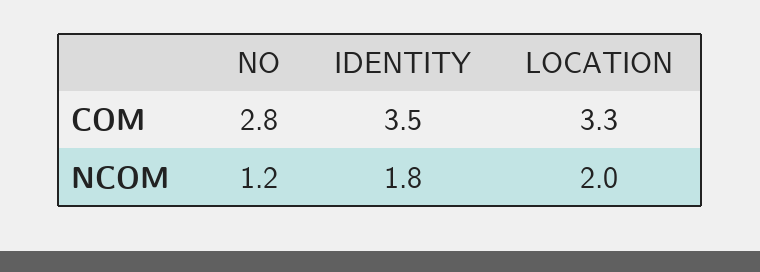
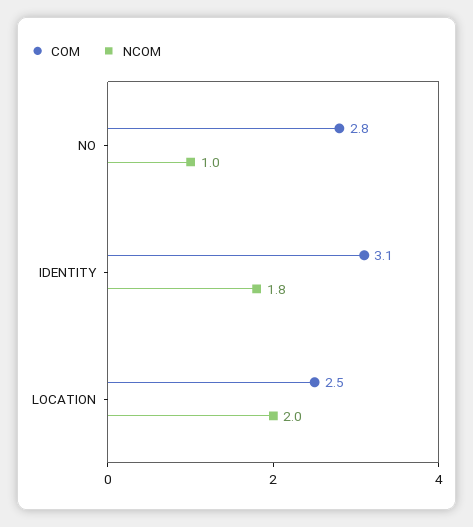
  {
    "COM": {
      "NO": 2.8,
-     "IDENTITY": 3.5,
+     "IDENTITY": 3.1,
-     "LOCATION": 3.3
+     "LOCATION": 2.5
    },
    "NCOM": {
-     "NO": 1.2,
+     "NO": 1,
      "IDENTITY": 1.8,
      "LOCATION": 2
    }
  }

